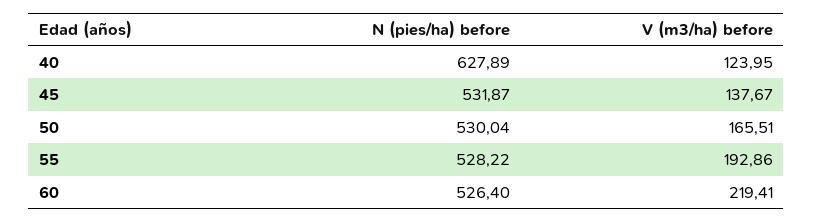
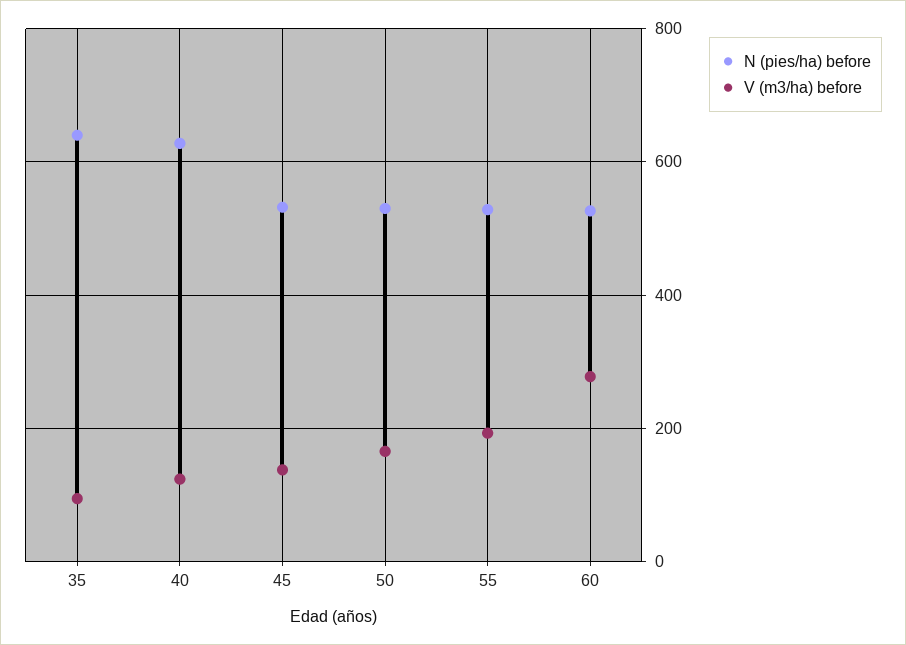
  {
    "N (pies/ha) before": {
      "40": 627.89,
      "45": 531.87,
      "50": 530.04,
      "55": 528.22,
-     "60": 526.4
+     "60": 526.4,
+     "35": 640
    },
    "V (m3/ha) before": {
      "40": 123.95,
      "45": 137.67,
      "50": 165.51,
      "55": 192.86,
-     "60": 219.41
+     "60": 280,
+     "35": 100
    }
  }

